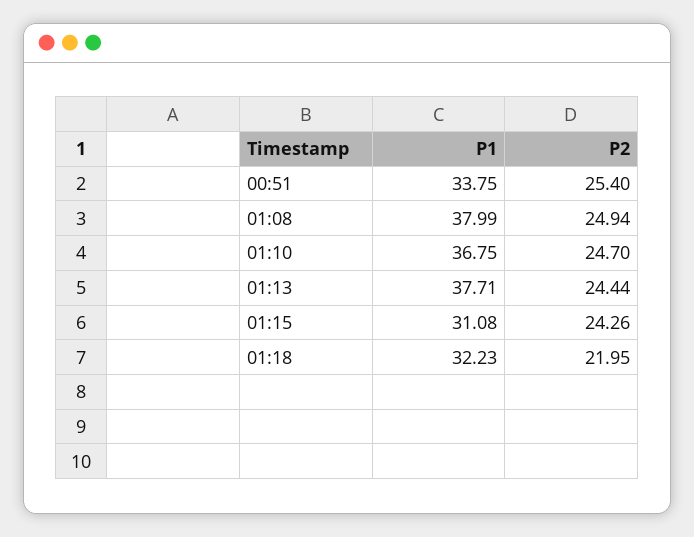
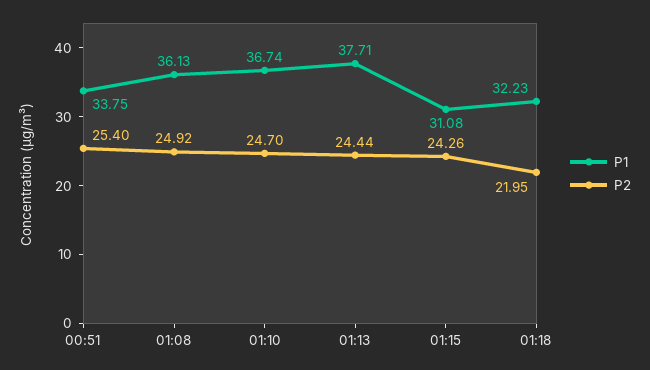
  {
    "P1": {
      "00:51": 33.75,
-     "01:08": 37.99,
+     "01:08": 36.13,
-     "01:10": 36.75,
+     "01:10": 36.74,
      "01:13": 37.71,
      "01:15": 31.08,
      "01:18": 32.23
    },
    "P2": {
      "00:51": 25.4,
-     "01:08": 24.94,
+     "01:08": 24.92,
      "01:10": 24.7,
      "01:13": 24.44,
      "01:15": 24.26,
      "01:18": 21.95
    }
  }

